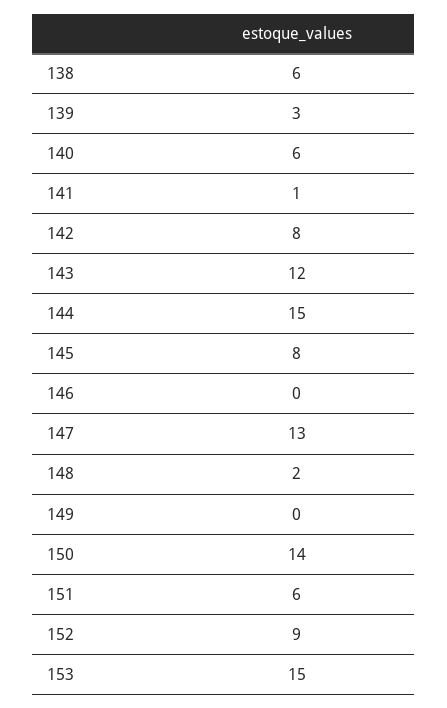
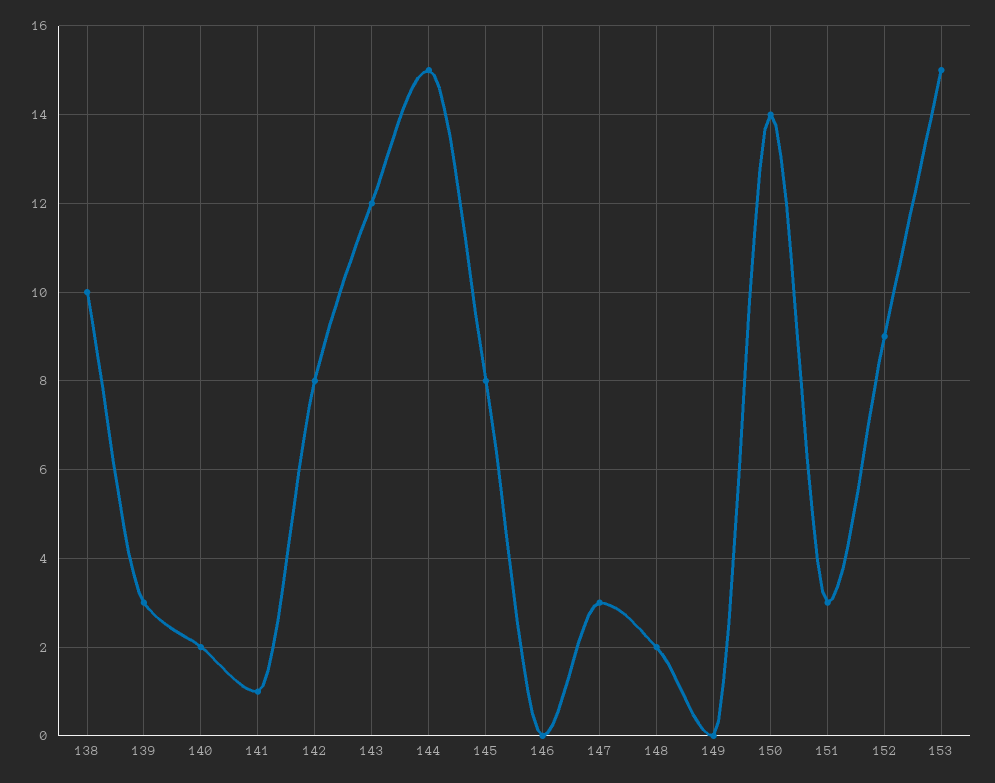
  {
-   "138": 6,
+   "138": 10,
    "139": 3,
-   "140": 6,
+   "140": 2,
    "141": 1,
    "142": 8,
    "143": 12,
    "144": 15,
    "145": 8,
    "146": 0,
-   "147": 13,
+   "147": 3,
    "148": 2,
    "149": 0,
    "150": 14,
-   "151": 6,
+   "151": 3,
    "152": 9,
    "153": 15
  }

